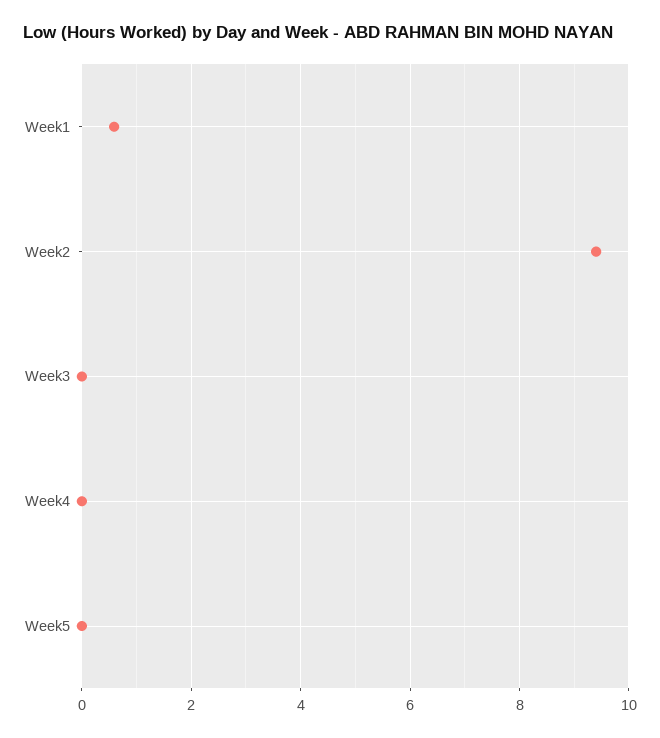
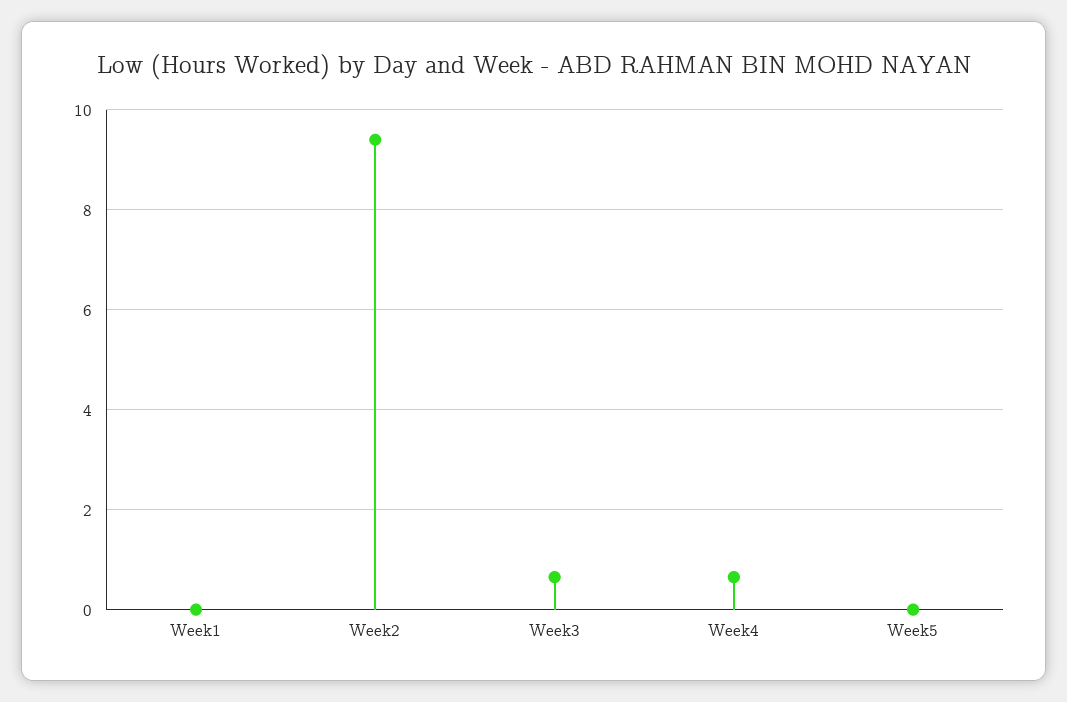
  {
-   "Week1": 0.6,
+   "Week1": 0,
    "Week2": 9.4,
-   "Week3": 0,
+   "Week3": 0.6,
-   "Week4": 0,
+   "Week4": 0.6,
    "Week5": 0
  }

